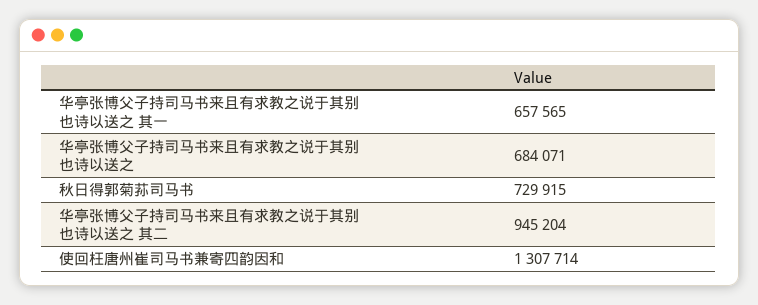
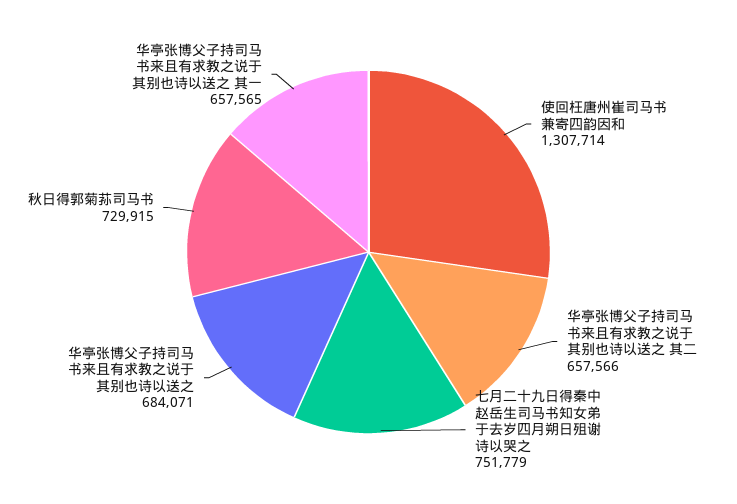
  {
    "华亭张博父子持司马书来且有求教之说于其别也诗以送之 其一": 657565,
    "华亭张博父子持司马书来且有求教之说于其别也诗以送之": 684071,
    "秋日得郭菊荪司马书": 729915,
-   "华亭张博父子持司马书来且有求教之说于其别也诗以送之 其二": 945204,
+   "华亭张博父子持司马书来且有求教之说于其别也诗以送之 其二": 657566,
-   "使回枉唐州崔司马书兼寄四韵因和": 1307714
+   "使回枉唐州崔司马书兼寄四韵因和": 1307714,
+   "七月二十九日得秦中赵岳生司马书知女弟于去岁四月朔日殂谢诗以哭之": 751779
  }

